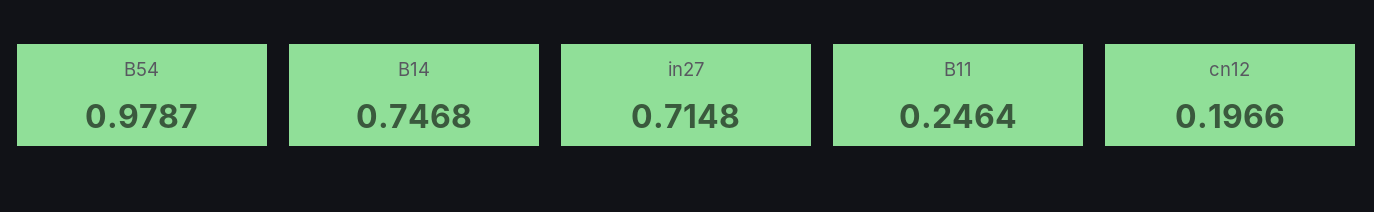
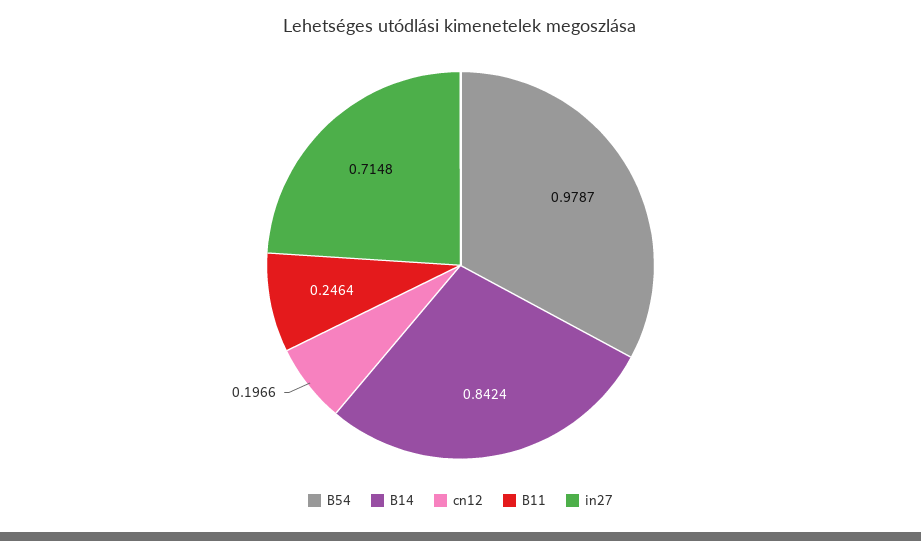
  {
    "B54": 0.9787,
-   "B14": 0.7468,
+   "B14": 0.8424,
    "in27": 0.7148,
    "B11": 0.2464,
    "cn12": 0.1966
  }

